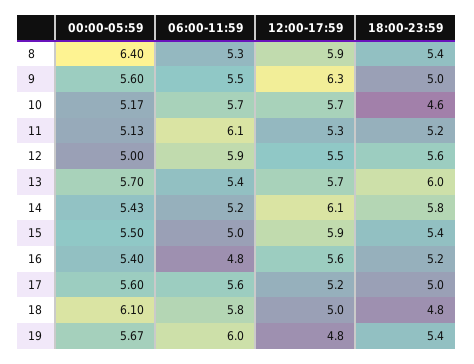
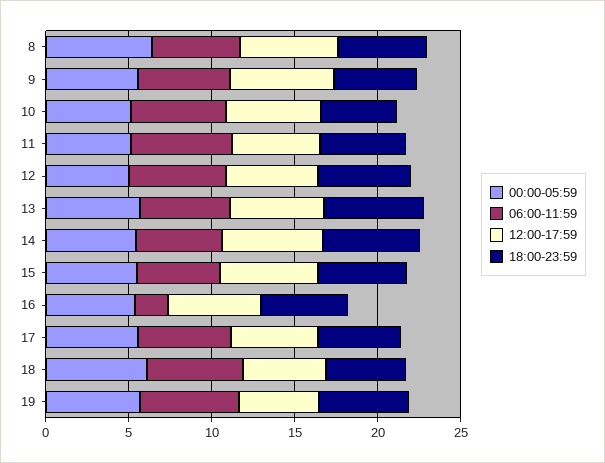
  {
    "00:00-05:59": {
      "8": 6.4,
      "9": 5.6,
      "10": 5.17,
      "11": 5.13,
      "12": 5,
      "13": 5.7,
      "14": 5.43,
      "15": 5.5,
      "16": 5.4,
      "17": 5.6,
      "18": 6.1,
      "19": 5.67
    },
    "06:00-11:59": {
      "8": 5.3,
      "9": 5.5,
      "10": 5.7,
      "11": 6.1,
      "12": 5.9,
      "13": 5.4,
      "14": 5.2,
      "15": 5,
-     "16": 4.8,
+     "16": 2,
      "17": 5.6,
      "18": 5.8,
      "19": 6
    },
    "12:00-17:59": {
      "8": 5.9,
      "9": 6.3,
      "10": 5.7,
      "11": 5.3,
      "12": 5.5,
      "13": 5.7,
      "14": 6.1,
      "15": 5.9,
      "16": 5.6,
      "17": 5.2,
      "18": 5,
      "19": 4.8
    },
    "18:00-23:59": {
      "8": 5.4,
      "9": 5,
      "10": 4.6,
      "11": 5.2,
      "12": 5.6,
      "13": 6,
      "14": 5.8,
      "15": 5.4,
      "16": 5.2,
      "17": 5,
      "18": 4.8,
      "19": 5.4
    }
  }

